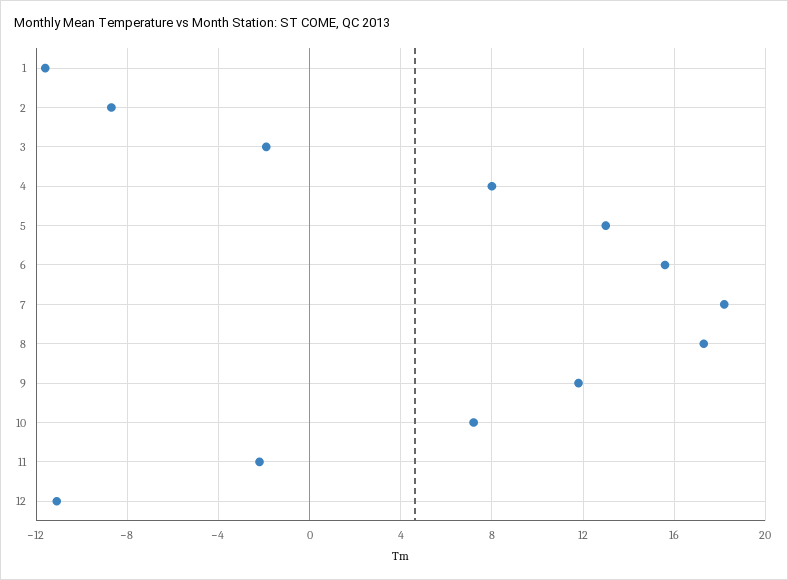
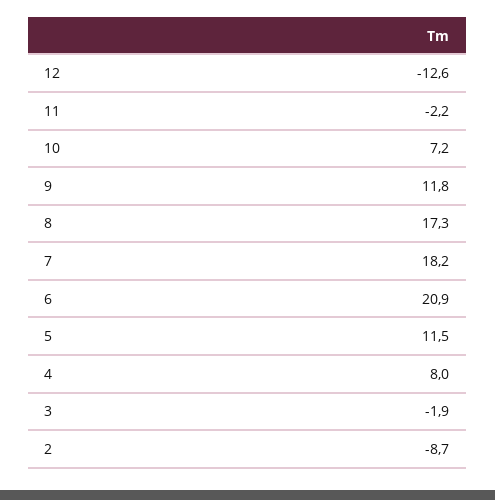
  {
-   "1": -11.5,
    "2": -8.7,
    "3": -1.9,
    "4": 8,
-   "5": 13,
+   "5": 11.5,
-   "6": 15.5,
+   "6": 20.9,
    "7": 18.2,
    "8": 17.3,
    "9": 11.8,
    "10": 7.2,
    "11": -2.2,
-   "12": -11
+   "12": -12.6
  }

